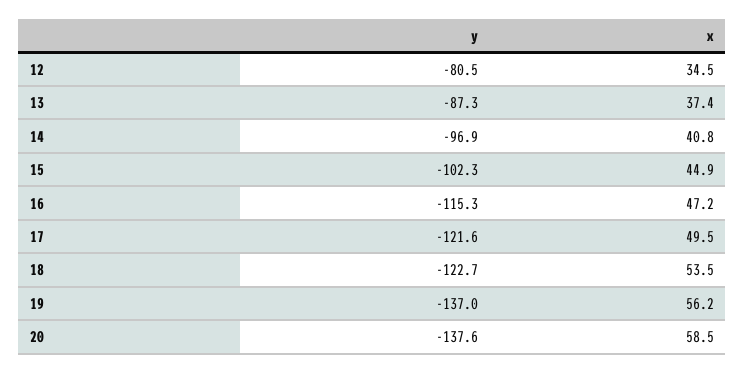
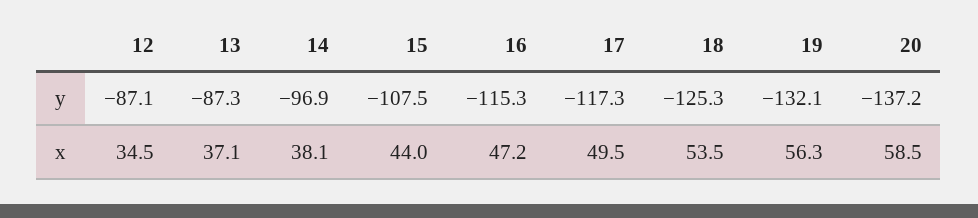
  {
    "y": {
-     "12": -80.5,
+     "12": -87.1,
      "13": -87.3,
      "14": -96.9,
-     "15": -102.3,
+     "15": -107.5,
      "16": -115.3,
-     "17": -121.6,
+     "17": -117.3,
-     "18": -122.7,
+     "18": -125.3,
-     "19": -137,
+     "19": -132.1,
-     "20": -137.6
+     "20": -137.2
    },
    "x": {
      "12": 34.5,
-     "13": 37.4,
+     "13": 37.1,
-     "14": 40.8,
+     "14": 38.1,
-     "15": 44.9,
+     "15": 44,
      "16": 47.2,
      "17": 49.5,
      "18": 53.5,
-     "19": 56.2,
+     "19": 56.3,
      "20": 58.5
    }
  }

